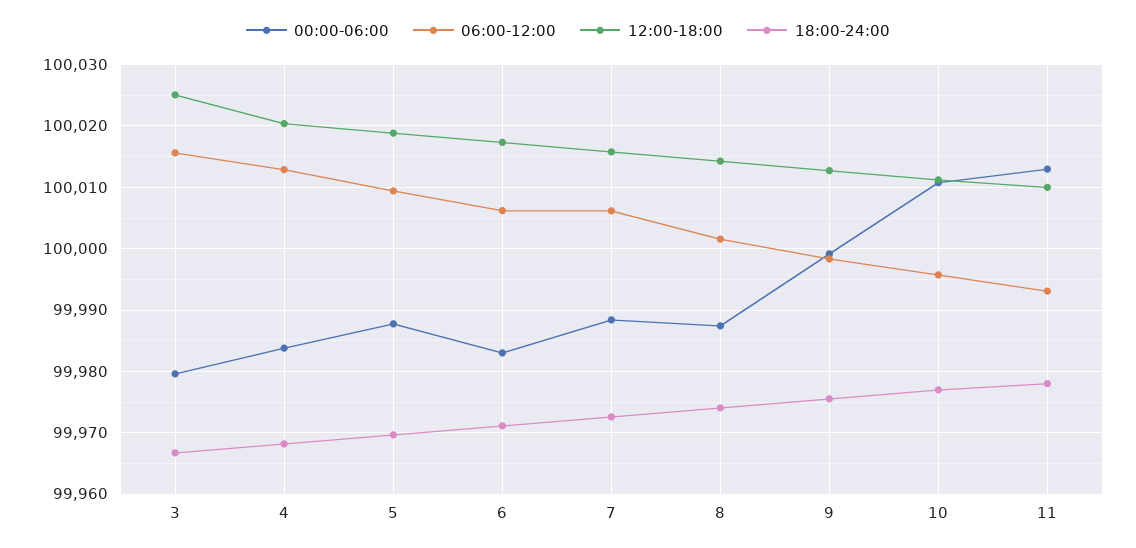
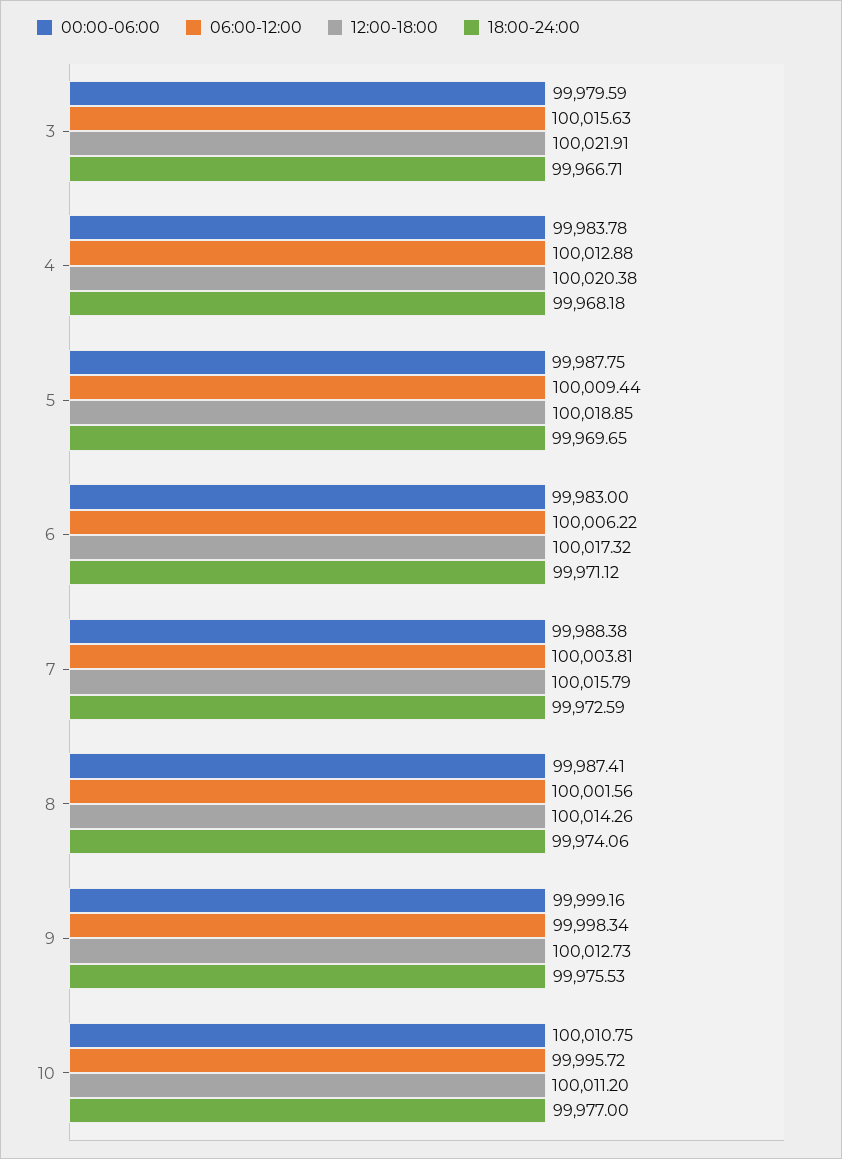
  {
    "00:00-06:00": {
      "3": 99979.59,
      "4": 99983.78,
      "5": 99987.75,
      "6": 99983,
      "7": 99988.38,
      "8": 99987.41,
      "9": 99999.16,
-     "10": 100010.75,
+     "10": 100010.75
-     "11": 100013
    },
    "06:00-12:00": {
      "3": 100015.63,
      "4": 100012.88,
      "5": 100009.44,
      "6": 100006.22,
-     "7": 100006,
+     "7": 100003.81,
      "8": 100001.56,
      "9": 99998.34,
-     "10": 99995.72,
+     "10": 99995.72
-     "11": 99993
    },
    "12:00-18:00": {
-     "3": 100025,
+     "3": 100021.91,
      "4": 100020.38,
      "5": 100018.85,
      "6": 100017.32,
      "7": 100015.79,
      "8": 100014.26,
      "9": 100012.73,
-     "10": 100011.2,
+     "10": 100011.2
-     "11": 100010
    },
    "18:00-24:00": {
      "3": 99966.71,
      "4": 99968.18,
      "5": 99969.65,
      "6": 99971.12,
      "7": 99972.59,
      "8": 99974.06,
      "9": 99975.53,
-     "10": 99977,
+     "10": 99977
-     "11": 99978
    }
  }

